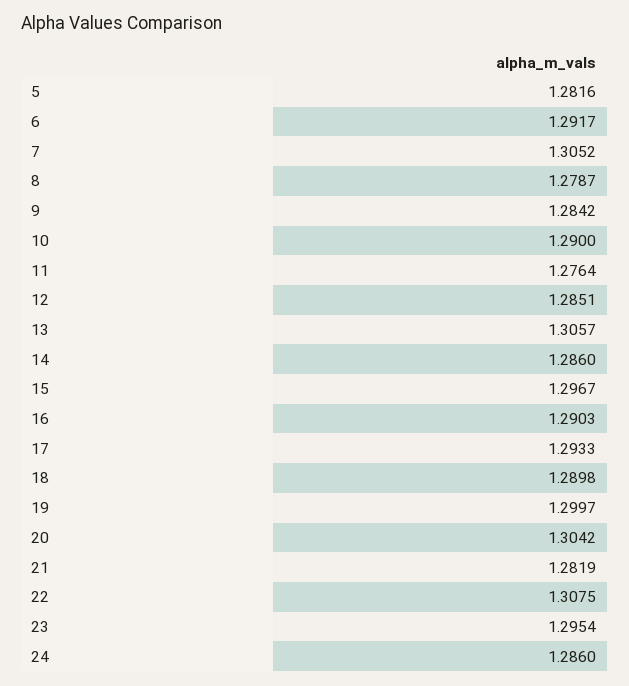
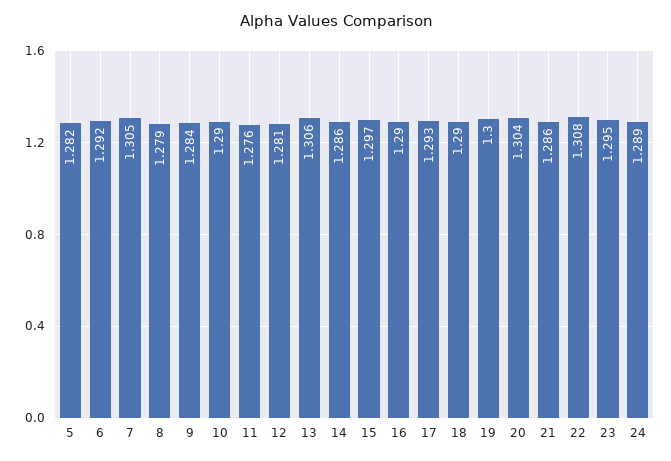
  {
    "5": 1.2816,
    "6": 1.2917,
    "7": 1.3052,
    "8": 1.2787,
    "9": 1.2842,
    "10": 1.29,
    "11": 1.2764,
-   "12": 1.2851,
+   "12": 1.281,
    "13": 1.3057,
    "14": 1.286,
    "15": 1.2967,
    "16": 1.2903,
    "17": 1.2933,
    "18": 1.2898,
    "19": 1.2997,
    "20": 1.3042,
-   "21": 1.2819,
+   "21": 1.286,
    "22": 1.3075,
    "23": 1.2954,
-   "24": 1.286
+   "24": 1.289
  }

